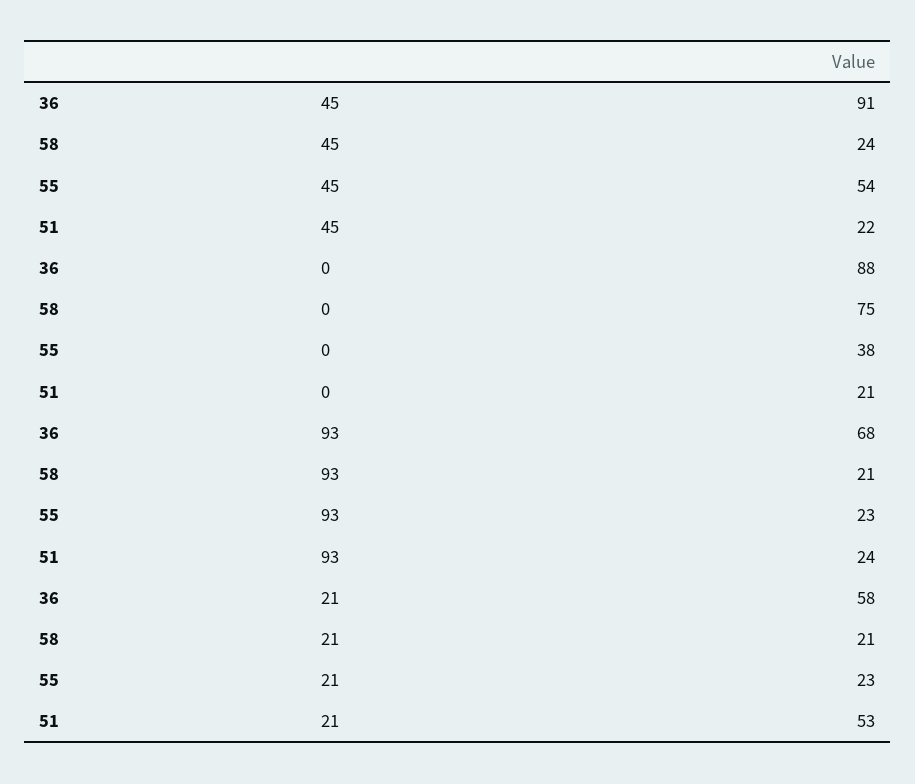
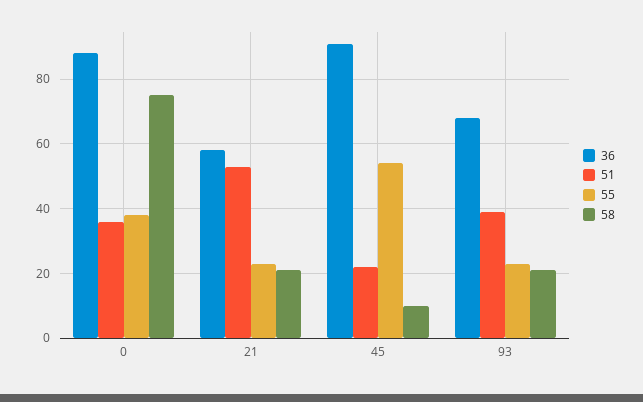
  {
    "36": {
      "45": 91,
      "0": 88,
      "93": 68,
      "21": 58
    },
    "58": {
-     "45": 24,
+     "45": 10,
      "0": 75,
      "93": 21,
      "21": 21
    },
    "55": {
      "45": 54,
      "0": 38,
      "93": 23,
      "21": 23
    },
    "51": {
      "45": 22,
-     "0": 21,
+     "0": 35,
-     "93": 24,
+     "93": 40,
      "21": 53
    }
  }

